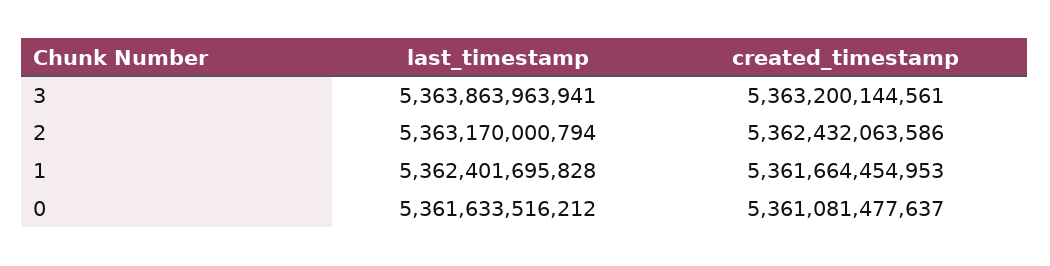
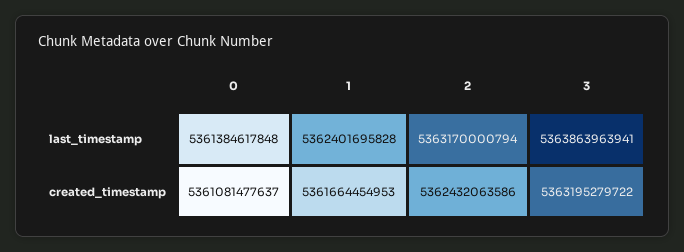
  {
    "last_timestamp": {
      "3": 5363863963941,
      "2": 5363170000794,
      "1": 5362401695828,
-     "0": 5361633516212
+     "0": 5361384617848
    },
    "created_timestamp": {
-     "3": 5363200144561,
+     "3": 5363195279722,
      "2": 5362432063586,
      "1": 5361664454953,
      "0": 5361081477637
    }
  }

